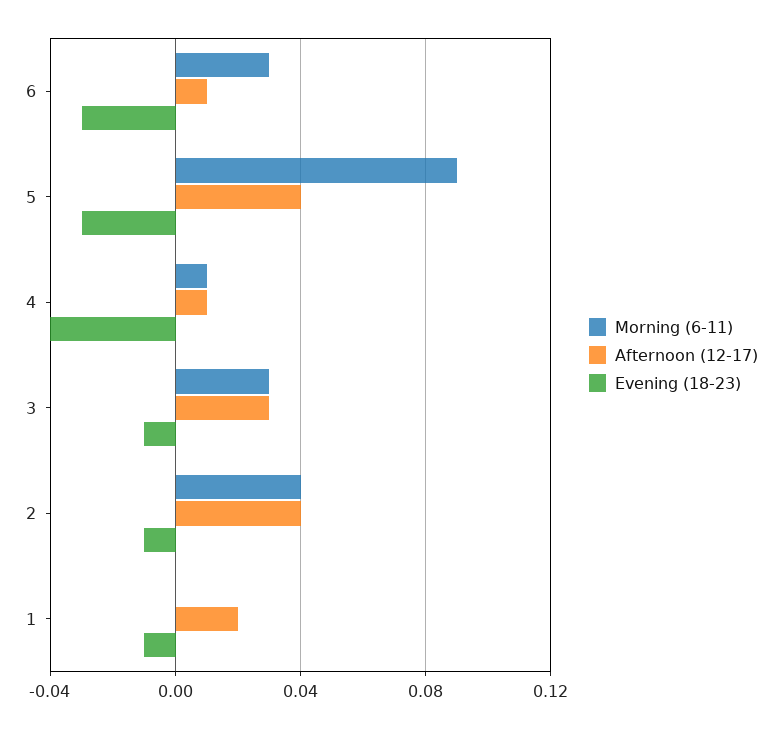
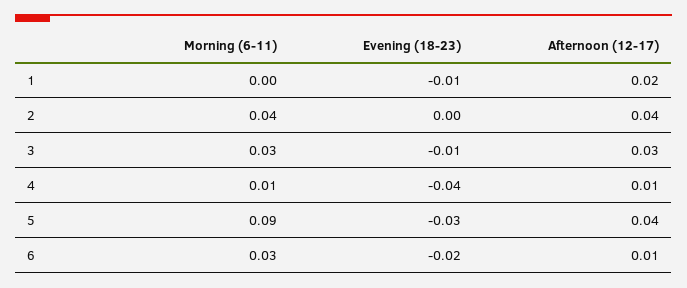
  {
    "Morning (6-11)": {
      "6": 0.03,
      "5": 0.09,
      "4": 0.01,
      "3": 0.03,
      "2": 0.04,
      "1": 0
    },
    "Afternoon (12-17)": {
      "6": 0.01,
      "5": 0.04,
      "4": 0.01,
      "3": 0.03,
      "2": 0.04,
      "1": 0.02
    },
    "Evening (18-23)": {
-     "6": -0.03,
+     "6": -0.02,
      "5": -0.03,
      "4": -0.04,
      "3": -0.01,
-     "2": -0.01,
+     "2": 0,
      "1": -0.01
    }
  }

